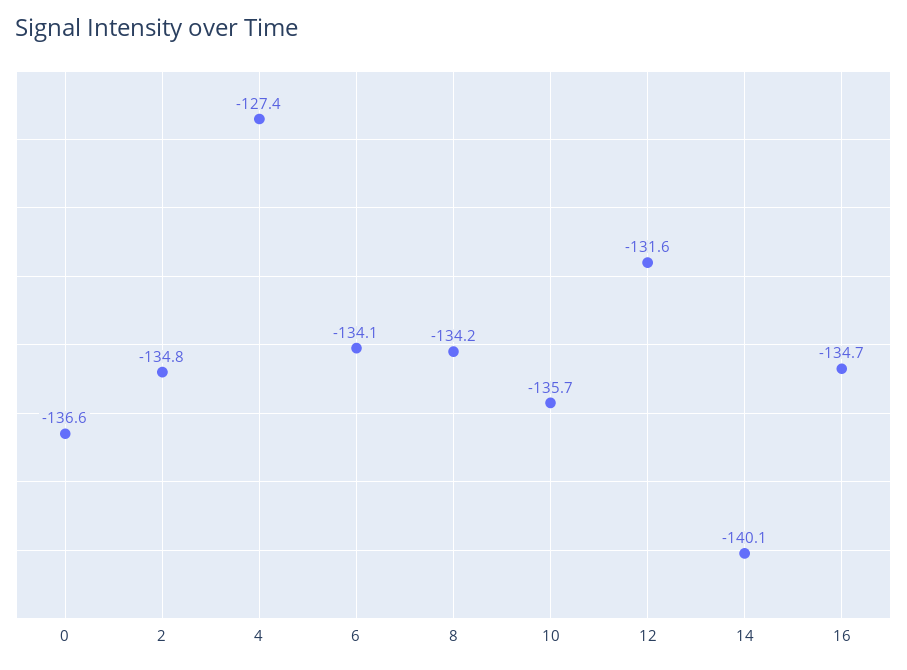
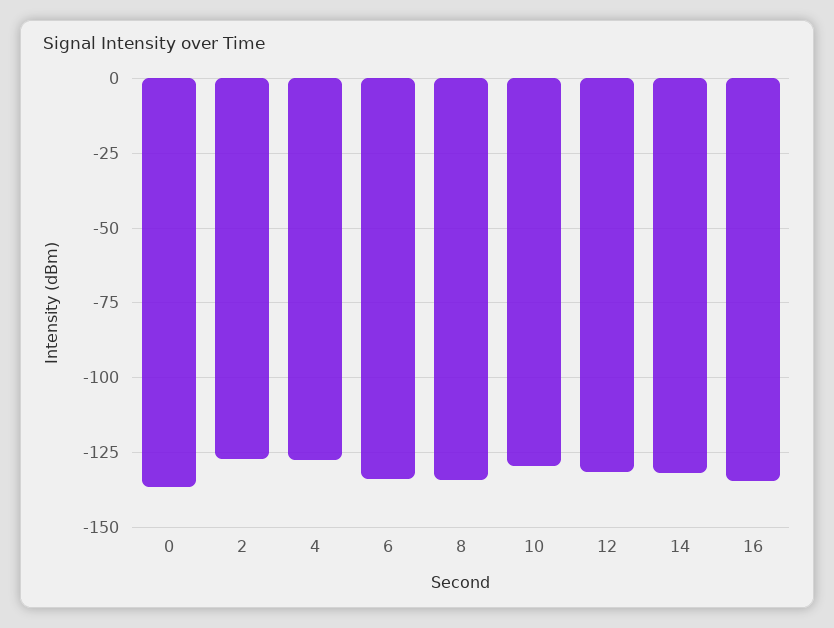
  {
    "0": -136.6,
-   "2": -134.8,
+   "2": -127.5,
    "4": -127.4,
    "6": -134.1,
    "8": -134.2,
-   "10": -135.7,
+   "10": -130,
    "12": -131.6,
-   "14": -140.1,
+   "14": -132.5,
    "16": -134.7
  }

